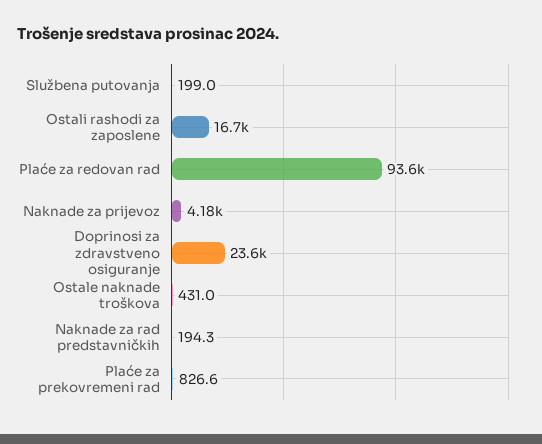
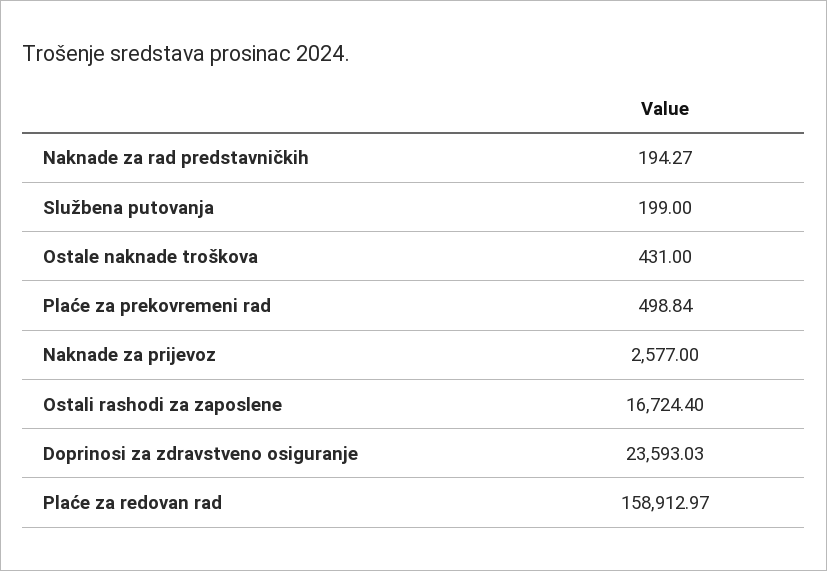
  {
    "Službena putovanja": 199,
    "Ostali rashodi za zaposlene": 16724.4,
-   "Plaće za redovan rad": 93600,
+   "Plaće za redovan rad": 158912.97,
-   "Naknade za prijevoz": 4180,
+   "Naknade za prijevoz": 2577,
    "Doprinosi za zdravstveno osiguranje": 23593.03,
    "Ostale naknade troškova": 431,
    "Naknade za rad predstavničkih": 194.27,
-   "Plaće za prekovremeni rad": 826.6
+   "Plaće za prekovremeni rad": 498.84
  }

